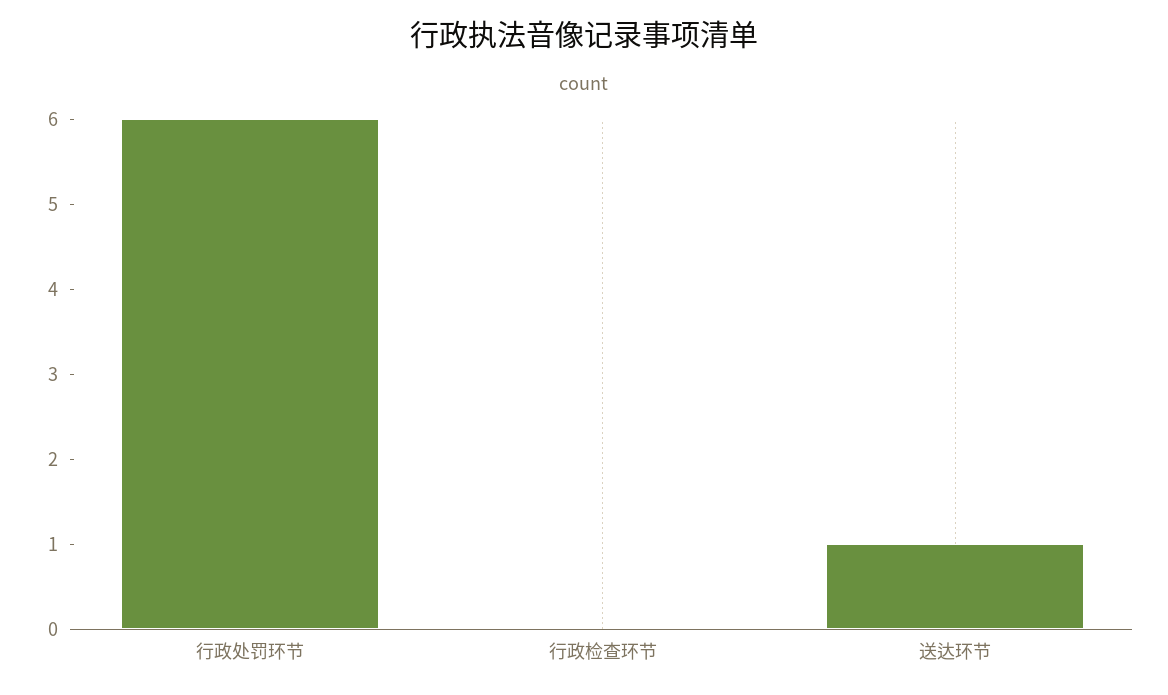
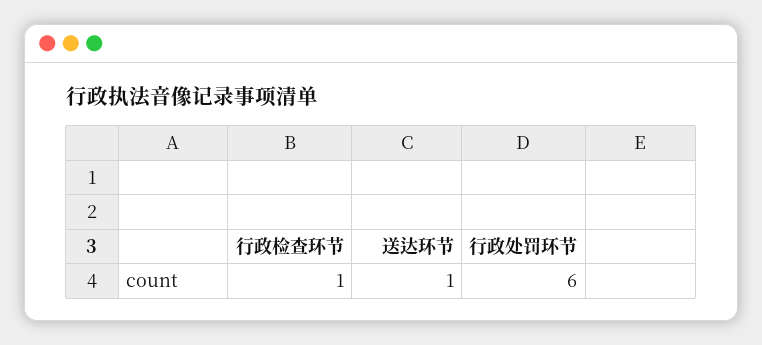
  {
    "行政处罚环节": 6,
-   "行政检查环节": 0,
+   "行政检查环节": 1,
    "送达环节": 1
  }

